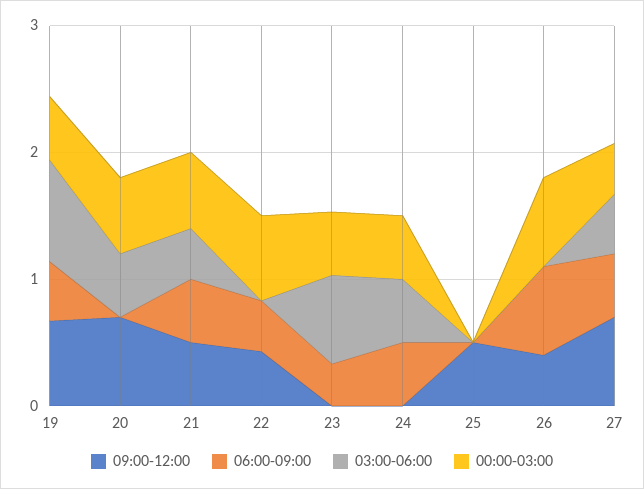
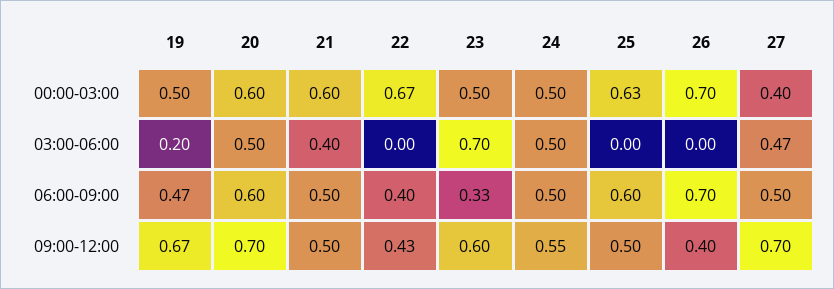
  {
    "09:00-12:00": {
      "19": 0.67,
      "20": 0.7,
      "21": 0.5,
      "22": 0.43,
-     "23": 0,
+     "23": 0.6,
-     "24": 0,
+     "24": 0.55,
      "25": 0.5,
      "26": 0.4,
      "27": 0.7
    },
    "06:00-09:00": {
      "19": 0.47,
-     "20": 0,
+     "20": 0.6,
      "21": 0.5,
      "22": 0.4,
      "23": 0.33,
      "24": 0.5,
-     "25": 0,
+     "25": 0.6,
      "26": 0.7,
      "27": 0.5
    },
    "03:00-06:00": {
-     "19": 0.8,
+     "19": 0.2,
      "20": 0.5,
      "21": 0.4,
      "22": 0,
      "23": 0.7,
      "24": 0.5,
      "25": 0,
      "26": 0,
      "27": 0.47
    },
    "00:00-03:00": {
      "19": 0.5,
      "20": 0.6,
      "21": 0.6,
      "22": 0.67,
      "23": 0.5,
      "24": 0.5,
-     "25": 0,
+     "25": 0.63,
      "26": 0.7,
      "27": 0.4
    }
  }

